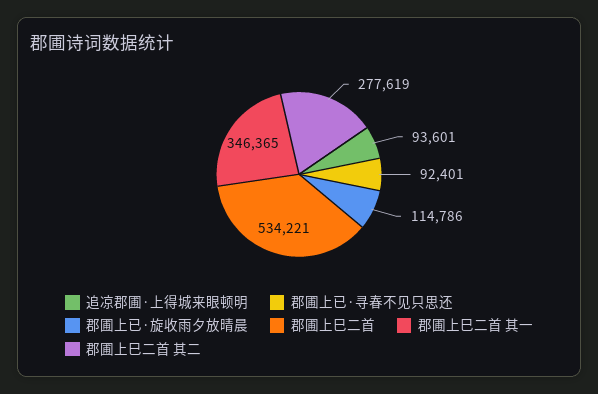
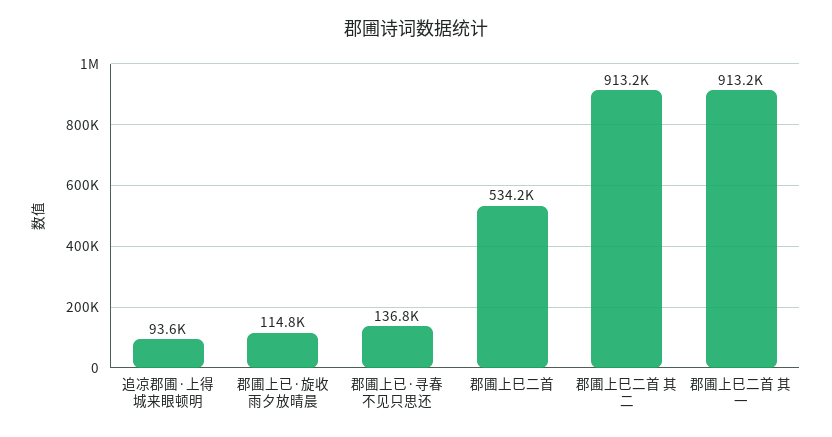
  {
    "追凉郡圃·上得城来眼顿明": 93601,
-   "郡圃上已·寻春不见只思还": 92401,
+   "郡圃上已·寻春不见只思还": 136800,
    "郡圃上已·旋收雨夕放晴晨": 114786,
    "郡圃上巳二首": 534221,
-   "郡圃上巳二首 其一": 346365,
+   "郡圃上巳二首 其一": 913200,
-   "郡圃上巳二首 其二": 277619
+   "郡圃上巳二首 其二": 913200
  }

